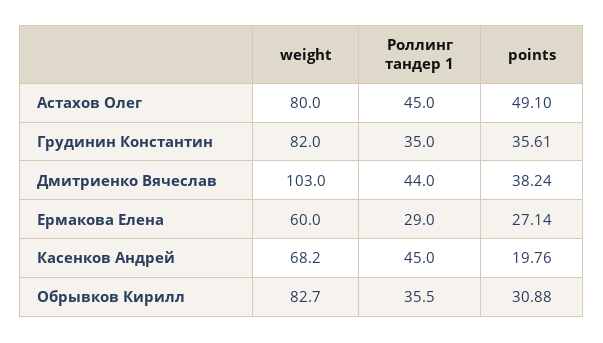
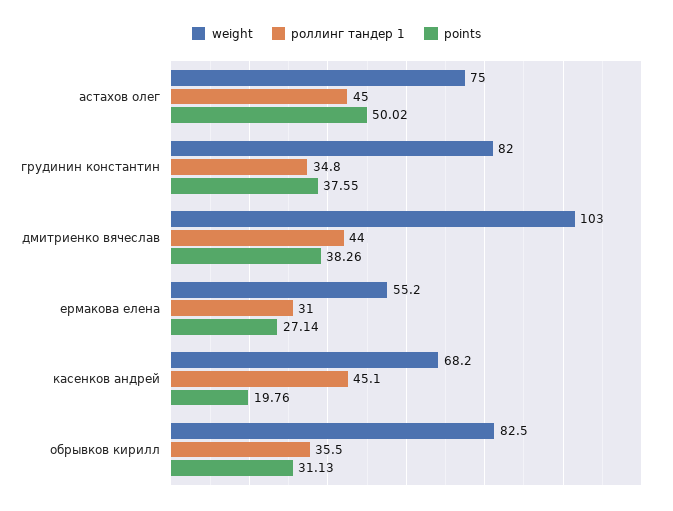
  {
    "weight": {
-     "Астахов Олег": 80,
+     "Астахов Олег": 75,
      "Грудинин Константин": 82,
      "Дмитриенко Вячеслав": 103,
-     "Ермакова Елена": 60,
+     "Ермакова Елена": 55.2,
      "Касенков Андрей": 68.2,
-     "Обрывков Кирилл": 82.7
+     "Обрывков Кирилл": 82.5
    },
    "Роллинг тандер 1": {
      "Астахов Олег": 45,
-     "Грудинин Константин": 35,
+     "Грудинин Константин": 34.8,
      "Дмитриенко Вячеслав": 44,
-     "Ермакова Елена": 29,
+     "Ермакова Елена": 31,
-     "Касенков Андрей": 45,
+     "Касенков Андрей": 45.1,
      "Обрывков Кирилл": 35.5
    },
    "points": {
-     "Астахов Олег": 49.1,
+     "Астахов Олег": 50.02,
-     "Грудинин Константин": 35.61,
+     "Грудинин Константин": 37.55,
-     "Дмитриенко Вячеслав": 38.24,
+     "Дмитриенко Вячеслав": 38.26,
      "Ермакова Елена": 27.14,
      "Касенков Андрей": 19.76,
-     "Обрывков Кирилл": 30.88
+     "Обрывков Кирилл": 31.13
    }
  }

